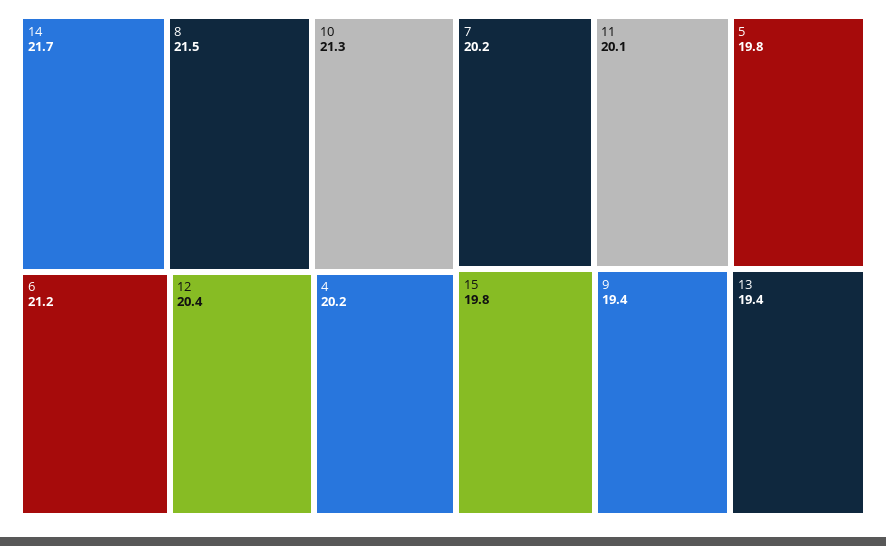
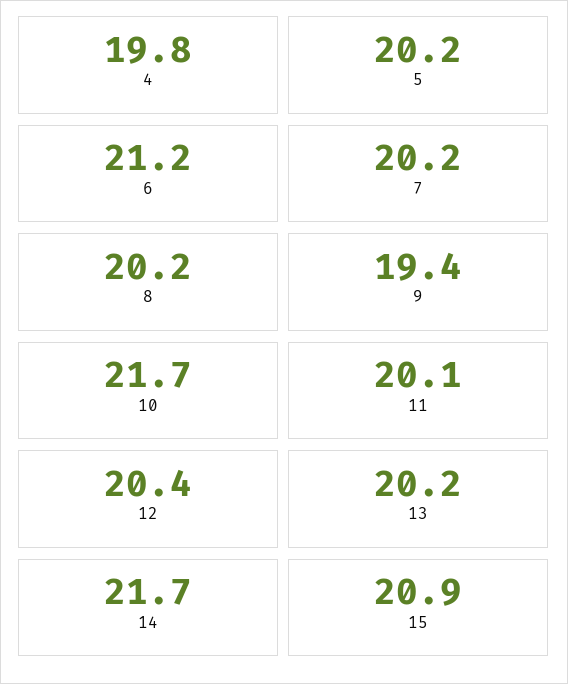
  {
    "14": 21.7,
-   "8": 21.5,
+   "8": 20.2,
-   "10": 21.3,
+   "10": 21.7,
    "6": 21.2,
    "12": 20.4,
-   "4": 20.2,
+   "4": 19.8,
    "7": 20.2,
    "11": 20.1,
-   "5": 19.8,
+   "5": 20.2,
-   "15": 19.8,
+   "15": 20.9,
    "9": 19.4,
-   "13": 19.4
+   "13": 20.2
  }

